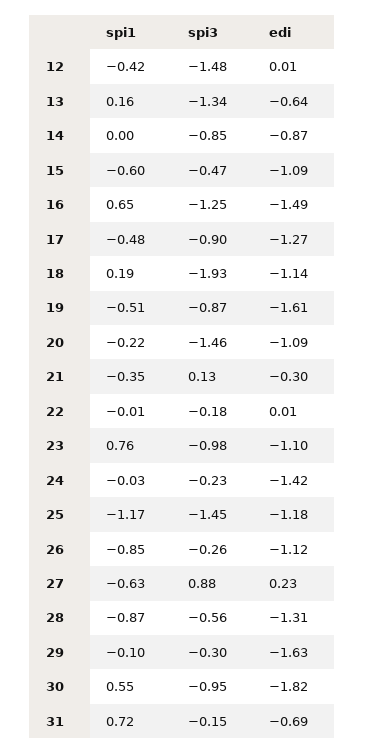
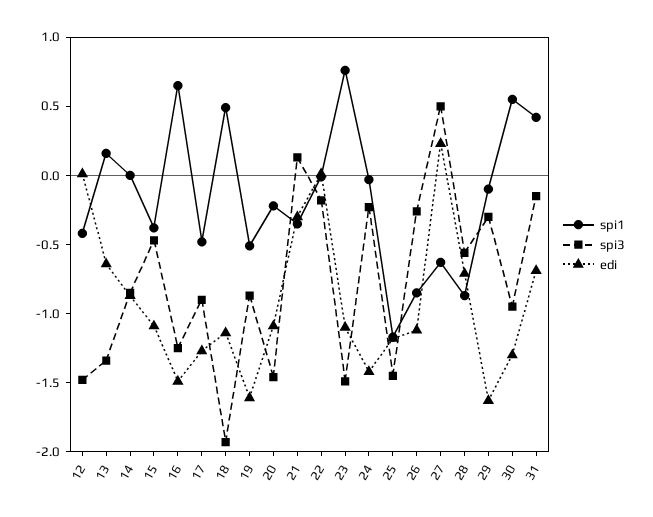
  {
    "spi1": {
      "12": -0.42,
      "13": 0.16,
      "14": 0,
-     "15": -0.6,
+     "15": -0.4,
      "16": 0.65,
      "17": -0.48,
-     "18": 0.19,
+     "18": 0.5,
      "19": -0.51,
      "20": -0.22,
      "21": -0.35,
      "22": -0.01,
      "23": 0.76,
      "24": -0.03,
      "25": -1.17,
      "26": -0.85,
      "27": -0.63,
      "28": -0.87,
      "29": -0.1,
      "30": 0.55,
-     "31": 0.72
+     "31": 0.4
    },
    "spi3": {
      "12": -1.48,
      "13": -1.34,
      "14": -0.85,
      "15": -0.47,
      "16": -1.25,
      "17": -0.9,
      "18": -1.93,
      "19": -0.87,
      "20": -1.46,
      "21": 0.13,
      "22": -0.18,
-     "23": -0.98,
+     "23": -1.5,
      "24": -0.23,
      "25": -1.45,
      "26": -0.26,
-     "27": 0.88,
+     "27": 0.5,
      "28": -0.56,
      "29": -0.3,
      "30": -0.95,
      "31": -0.15
    },
    "edi": {
      "12": 0.01,
      "13": -0.64,
      "14": -0.87,
      "15": -1.09,
      "16": -1.49,
      "17": -1.27,
      "18": -1.14,
      "19": -1.61,
      "20": -1.09,
      "21": -0.3,
      "22": 0.01,
      "23": -1.1,
      "24": -1.42,
      "25": -1.18,
      "26": -1.12,
      "27": 0.23,
-     "28": -1.31,
+     "28": -0.7,
      "29": -1.63,
-     "30": -1.82,
+     "30": -1.3,
      "31": -0.69
    }
  }

